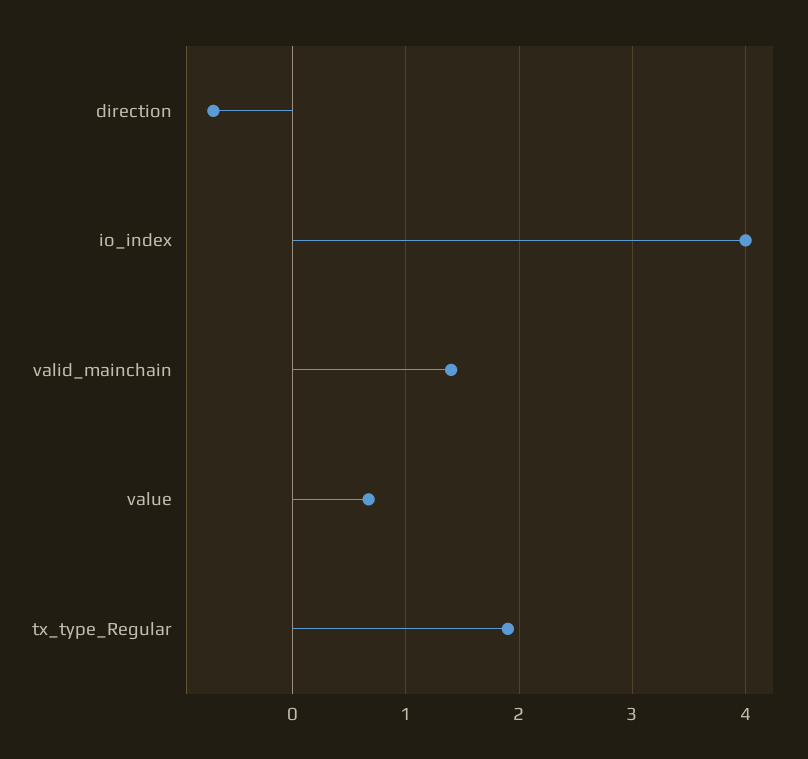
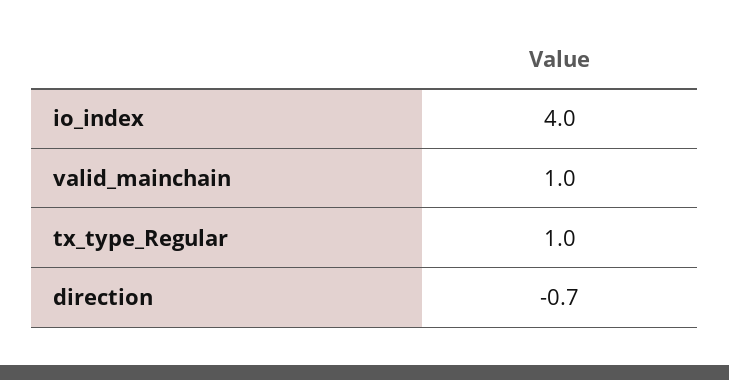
  {
    "direction": -0.7,
    "io_index": 4,
-   "valid_mainchain": 1.4,
+   "valid_mainchain": 1,
-   "value": 0.7,
-   "tx_type_Regular": 1.9
+   "tx_type_Regular": 1
  }

